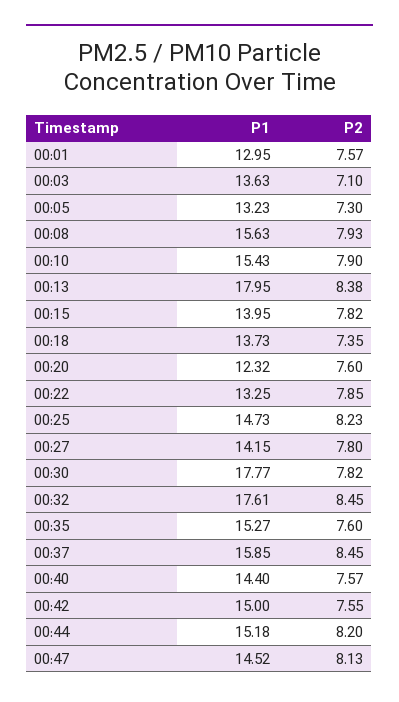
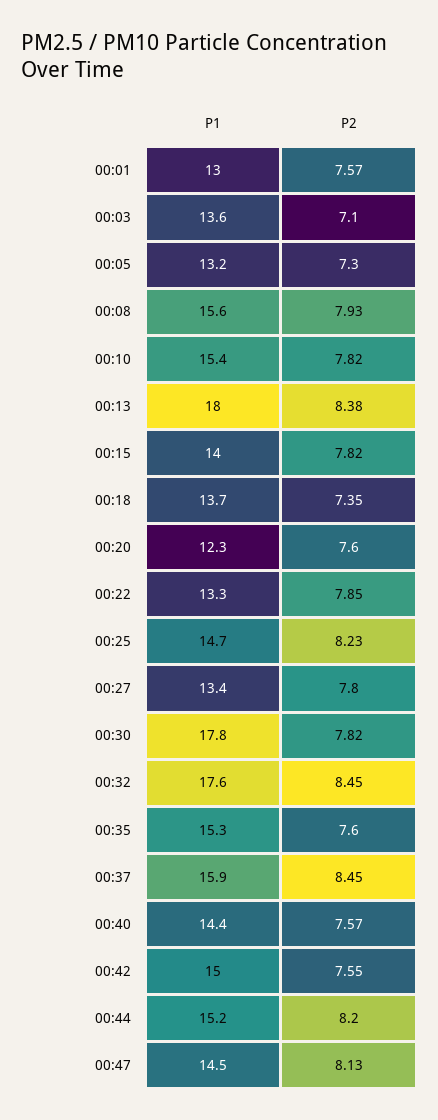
  {
    "P1": {
      "00:01": 12.95,
      "00:03": 13.63,
      "00:05": 13.23,
      "00:08": 15.63,
      "00:10": 15.43,
      "00:13": 17.95,
      "00:15": 13.95,
      "00:18": 13.73,
      "00:20": 12.32,
      "00:22": 13.25,
      "00:25": 14.73,
-     "00:27": 14.15,
+     "00:27": 13.4,
      "00:30": 17.77,
      "00:32": 17.61,
      "00:35": 15.27,
      "00:37": 15.85,
      "00:40": 14.4,
      "00:42": 15,
      "00:44": 15.18,
      "00:47": 14.52
    },
    "P2": {
      "00:01": 7.57,
      "00:03": 7.1,
      "00:05": 7.3,
      "00:08": 7.93,
-     "00:10": 7.9,
+     "00:10": 7.82,
      "00:13": 8.38,
      "00:15": 7.82,
      "00:18": 7.35,
      "00:20": 7.6,
      "00:22": 7.85,
      "00:25": 8.23,
      "00:27": 7.8,
      "00:30": 7.82,
      "00:32": 8.45,
      "00:35": 7.6,
      "00:37": 8.45,
      "00:40": 7.57,
      "00:42": 7.55,
      "00:44": 8.2,
      "00:47": 8.13
    }
  }

